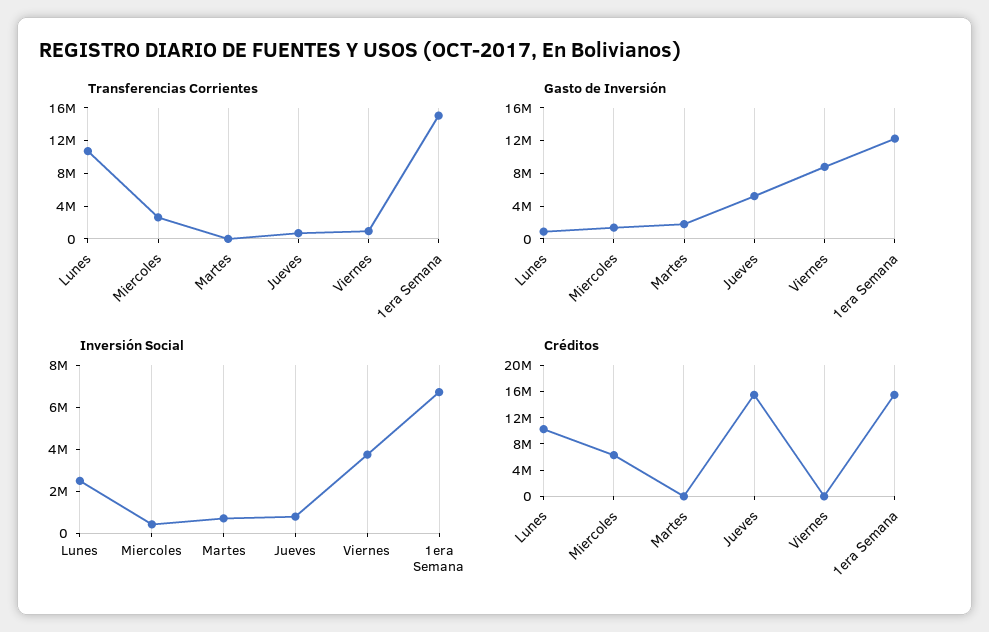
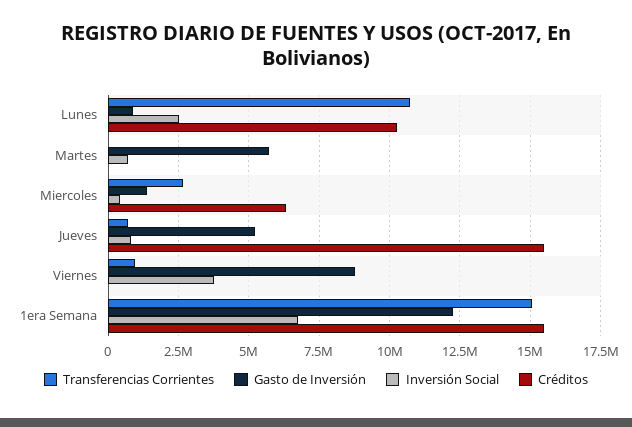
  {
    "Transferencias Corrientes": {
      "Lunes": 10750000,
      "Miercoles": 2750000,
      "Martes": 0,
      "Jueves": 750000,
      "Viernes": 1000000,
      "1era Semana": 15000000
    },
    "Gasto de Inversión": {
      "Lunes": 1000000,
      "Miercoles": 1500000,
-     "Martes": 2000000,
+     "Martes": 5750000,
      "Jueves": 5250000,
      "Viernes": 8750000,
      "1era Semana": 12250000
    },
    "Inversión Social": {
      "Lunes": 2500000,
      "Miercoles": 500000,
      "Martes": 750000,
      "Jueves": 750000,
      "Viernes": 3750000,
      "1era Semana": 6750000
    },
    "Créditos": {
      "Lunes": 10250000,
      "Miercoles": 6250000,
      "Martes": 0,
      "Jueves": 15500000,
      "Viernes": 0,
      "1era Semana": 15500000
    }
  }

